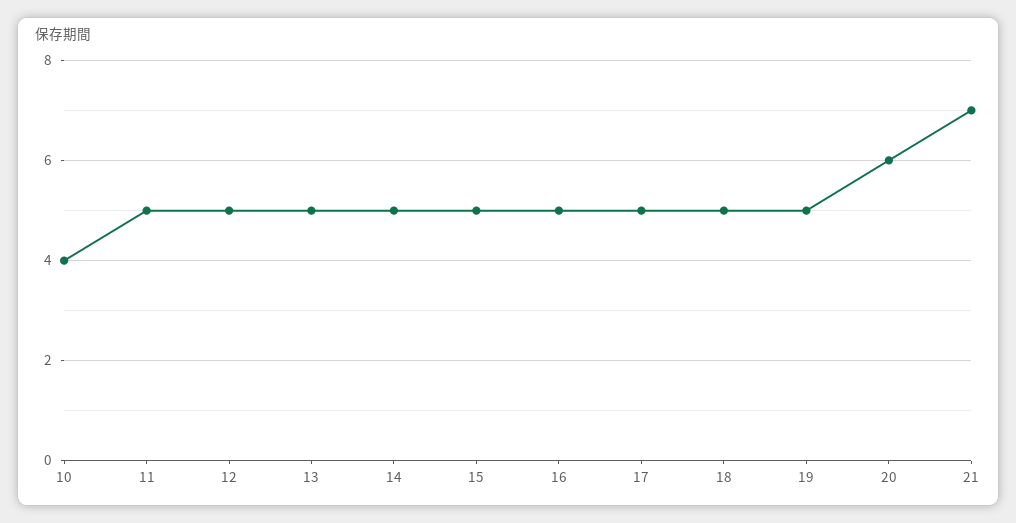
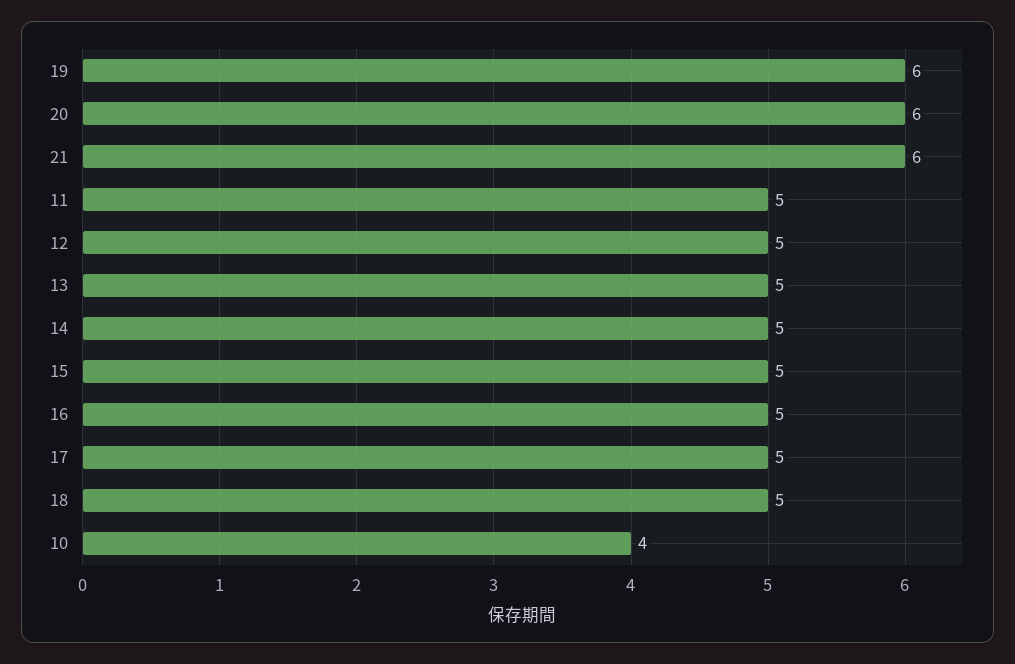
  {
    "10": 4,
    "11": 5,
    "12": 5,
    "13": 5,
    "14": 5,
    "15": 5,
    "16": 5,
    "17": 5,
    "18": 5,
-   "19": 5,
+   "19": 6,
    "20": 6,
-   "21": 7
+   "21": 6
  }

